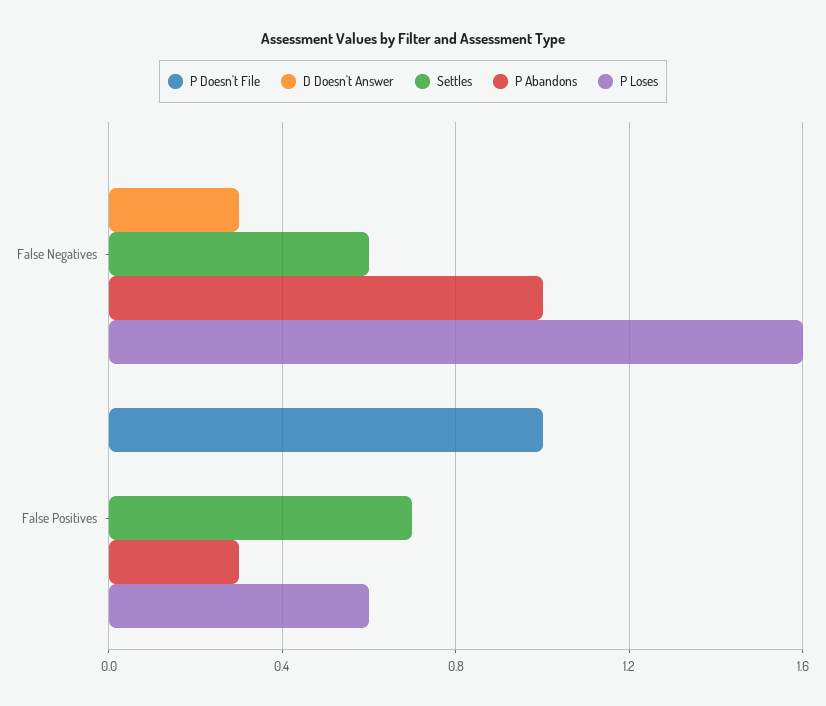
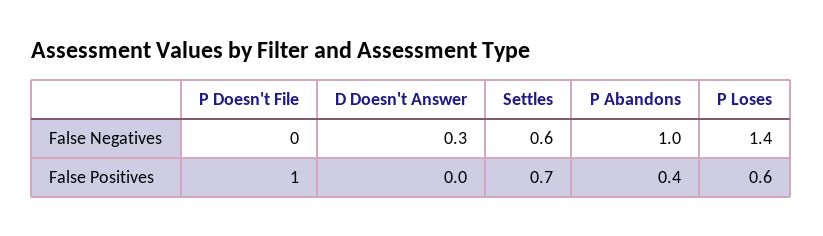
  {
    "P Doesn't File": {
      "False Negatives": 0,
      "False Positives": 1
    },
    "D Doesn't Answer": {
      "False Negatives": 0.3,
      "False Positives": 0
    },
    "Settles": {
      "False Negatives": 0.6,
      "False Positives": 0.7
    },
    "P Abandons": {
      "False Negatives": 1,
-     "False Positives": 0.3
+     "False Positives": 0.4
    },
    "P Loses": {
-     "False Negatives": 1.6,
+     "False Negatives": 1.4,
      "False Positives": 0.6
    }
  }

